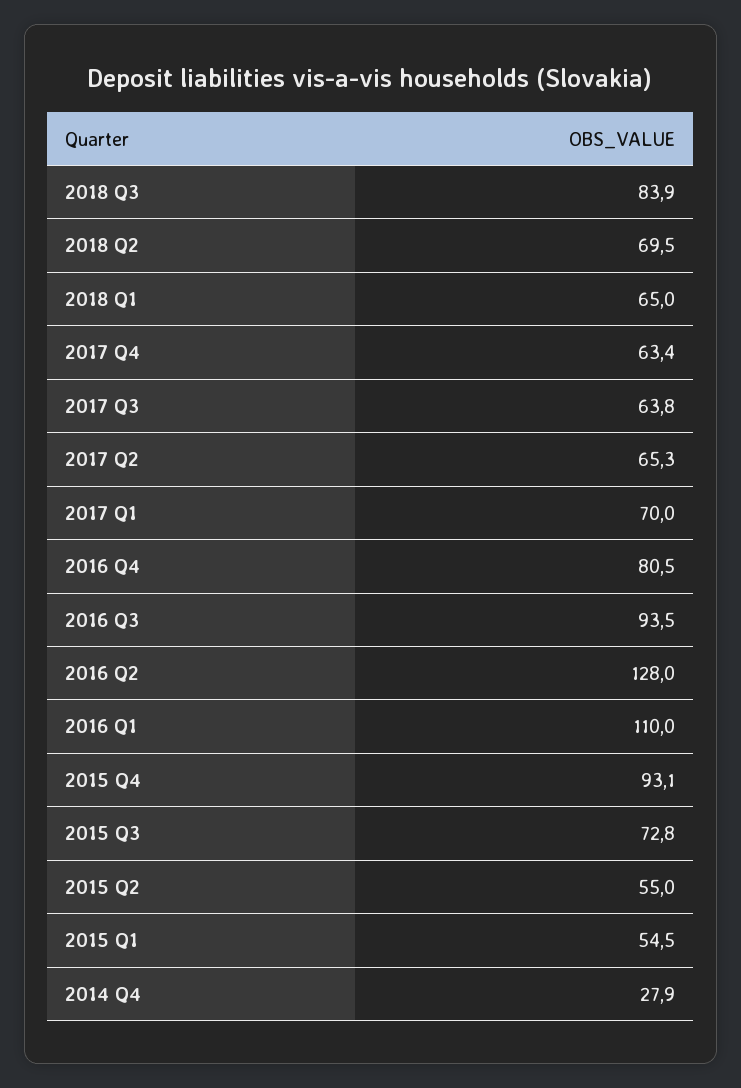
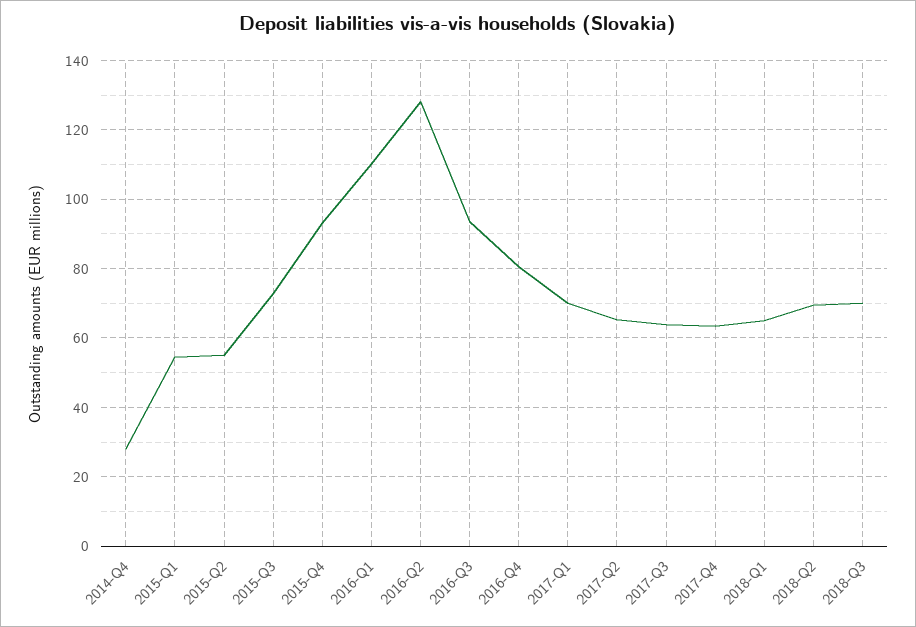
  {
-   "2018 Q3": 83.9,
+   "2018 Q3": 70,
    "2018 Q2": 69.5,
    "2018 Q1": 65,
    "2017 Q4": 63.4,
    "2017 Q3": 63.8,
    "2017 Q2": 65.3,
    "2017 Q1": 70,
    "2016 Q4": 80.5,
    "2016 Q3": 93.5,
    "2016 Q2": 128,
    "2016 Q1": 110,
    "2015 Q4": 93.1,
    "2015 Q3": 72.8,
    "2015 Q2": 55,
    "2015 Q1": 54.5,
    "2014 Q4": 27.9
  }

